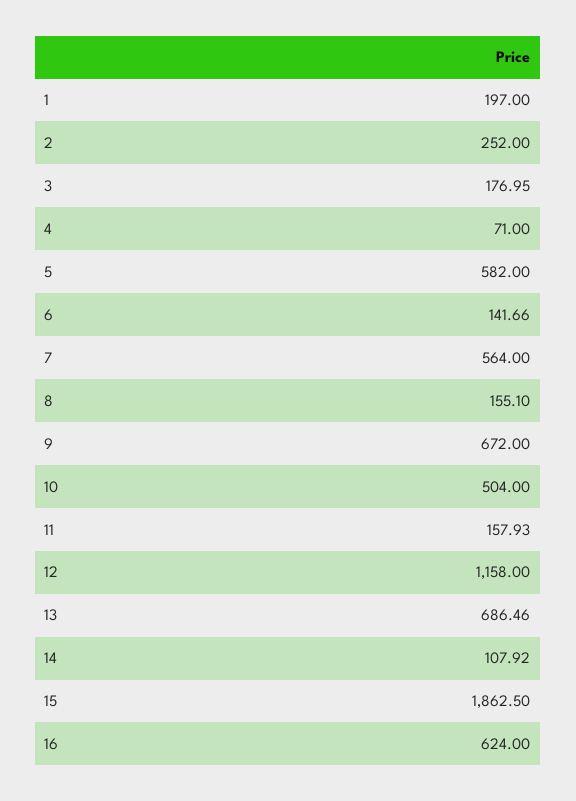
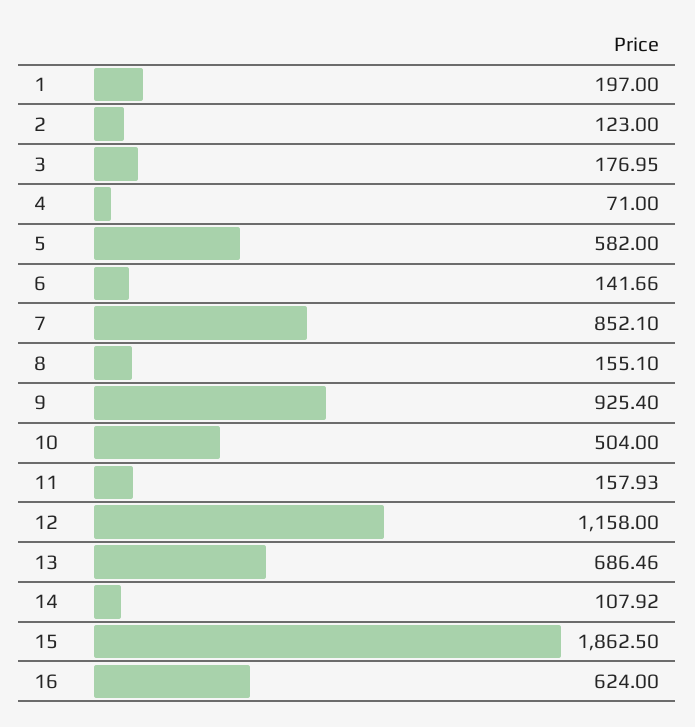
  {
    "1": 197,
-   "2": 252,
+   "2": 123,
    "3": 176.95,
    "4": 71,
    "5": 582,
    "6": 141.66,
-   "7": 564,
+   "7": 852.1,
    "8": 155.1,
-   "9": 672,
+   "9": 925.4,
    "10": 504,
    "11": 157.93,
    "12": 1158,
    "13": 686.46,
    "14": 107.92,
    "15": 1862.5,
    "16": 624
  }

